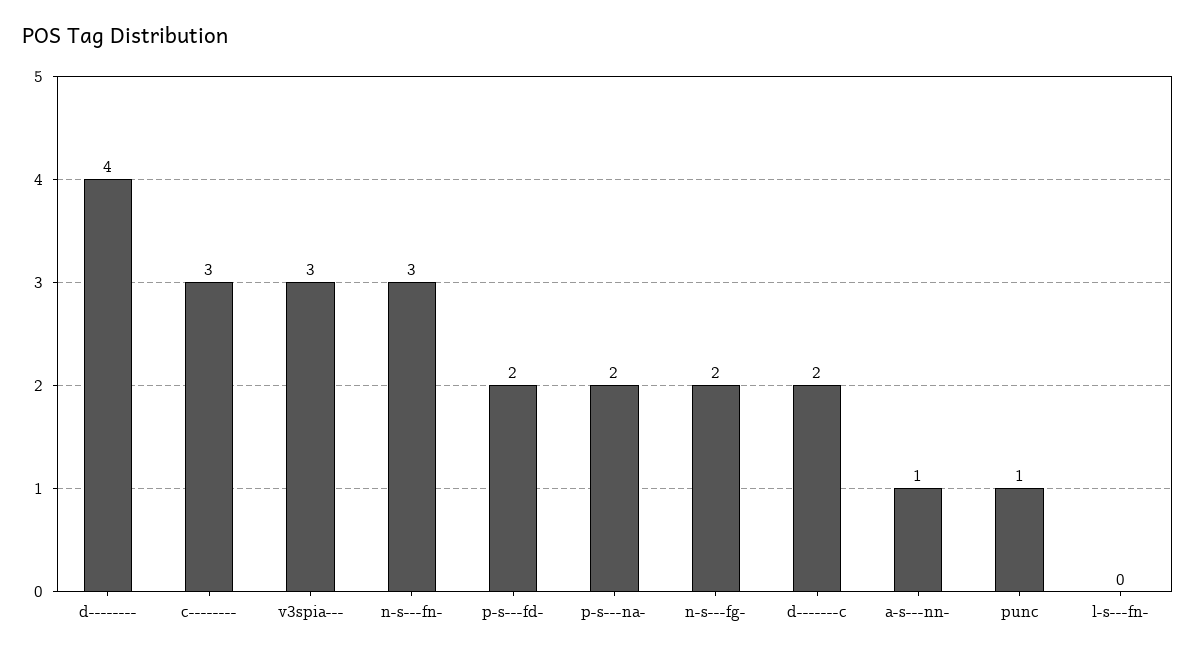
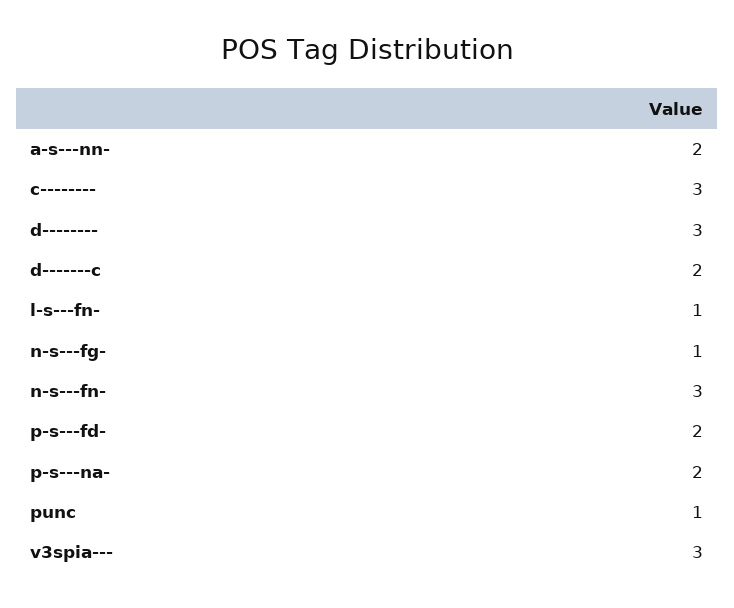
  {
-   "d--------": 4,
+   "d--------": 3,
    "c--------": 3,
    "v3spia---": 3,
    "n-s---fn-": 3,
    "p-s---fd-": 2,
    "p-s---na-": 2,
-   "n-s---fg-": 2,
+   "n-s---fg-": 1,
    "d-------c": 2,
-   "a-s---nn-": 1,
+   "a-s---nn-": 2,
    "punc": 1,
-   "l-s---fn-": 0
+   "l-s---fn-": 1
  }

